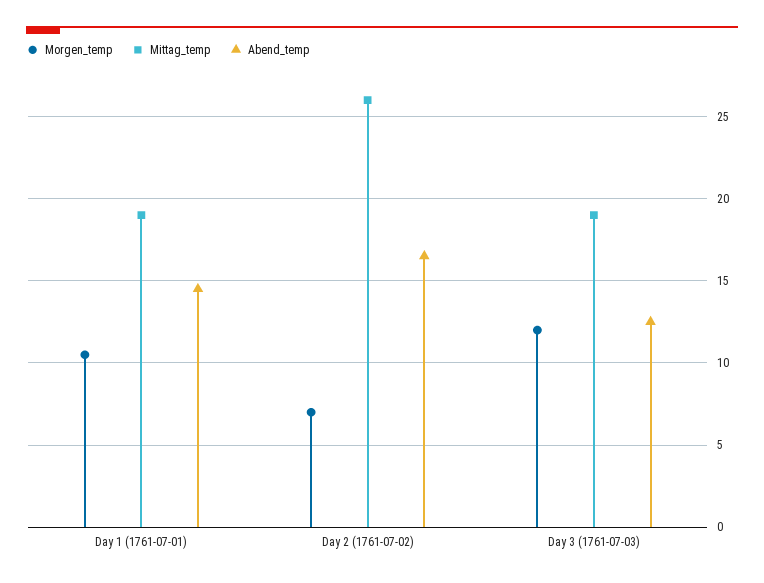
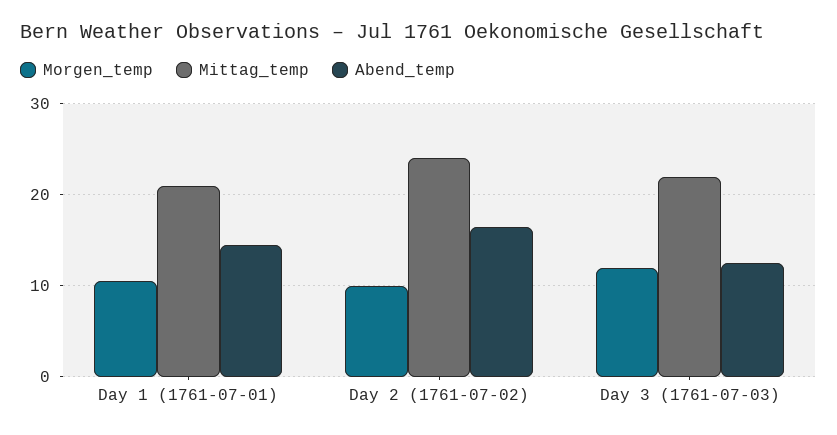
  {
    "Morgen_temp": {
      "Day 1 (1761-07-01)": 10.5,
-     "Day 2 (1761-07-02)": 7,
+     "Day 2 (1761-07-02)": 10,
      "Day 3 (1761-07-03)": 12
    },
    "Mittag_temp": {
-     "Day 1 (1761-07-01)": 19,
+     "Day 1 (1761-07-01)": 21,
-     "Day 2 (1761-07-02)": 26,
+     "Day 2 (1761-07-02)": 24,
-     "Day 3 (1761-07-03)": 19
+     "Day 3 (1761-07-03)": 22
    },
    "Abend_temp": {
      "Day 1 (1761-07-01)": 14.5,
      "Day 2 (1761-07-02)": 16.5,
      "Day 3 (1761-07-03)": 12.5
    }
  }

